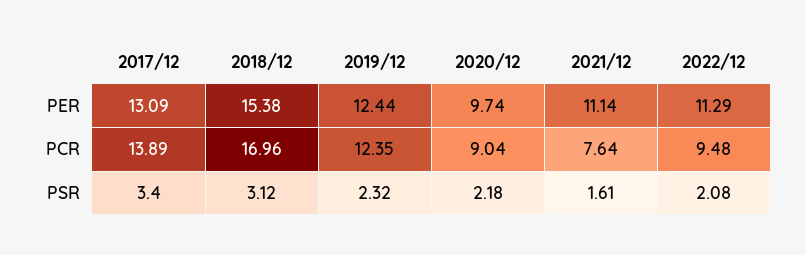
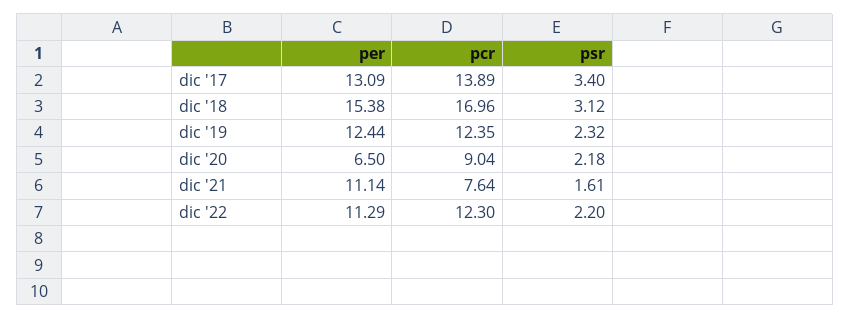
  {
    "2017/12": {
      "PER": 13.09,
      "PCR": 13.89,
      "PSR": 3.4
    },
    "2018/12": {
      "PER": 15.38,
      "PCR": 16.96,
      "PSR": 3.12
    },
    "2019/12": {
      "PER": 12.44,
      "PCR": 12.35,
      "PSR": 2.32
    },
    "2020/12": {
-     "PER": 9.74,
+     "PER": 6.5,
      "PCR": 9.04,
      "PSR": 2.18
    },
    "2021/12": {
      "PER": 11.14,
      "PCR": 7.64,
      "PSR": 1.61
    },
    "2022/12": {
      "PER": 11.29,
-     "PCR": 9.48,
+     "PCR": 12.3,
-     "PSR": 2.08
+     "PSR": 2.2
    }
  }

